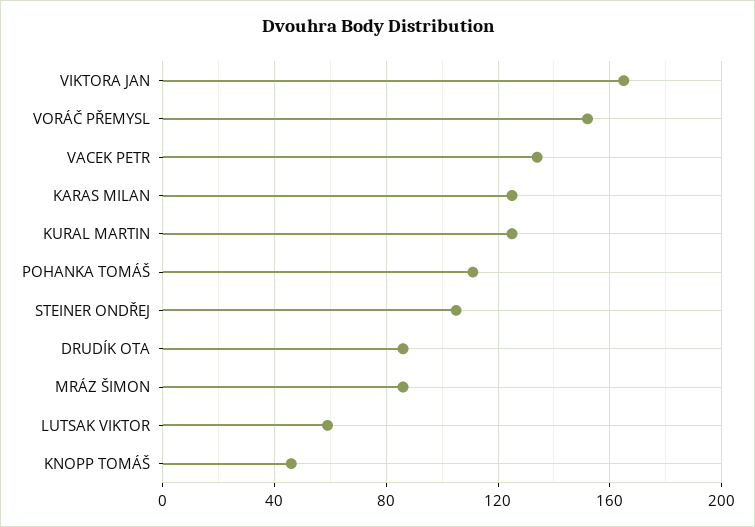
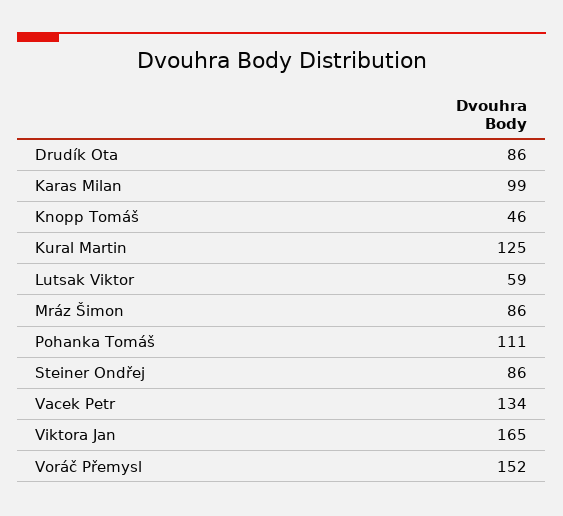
  {
    "VIKTORA JAN": 165,
    "VORÁČ PŘEMYSL": 152,
    "VACEK PETR": 134,
-   "KARAS MILAN": 125,
+   "KARAS MILAN": 99,
    "KURAL MARTIN": 125,
    "POHANKA TOMÁŠ": 111,
-   "STEINER ONDŘEJ": 105,
+   "STEINER ONDŘEJ": 86,
    "DRUDÍK OTA": 86,
    "MRÁZ ŠIMON": 86,
    "LUTSAK VIKTOR": 59,
    "KNOPP TOMÁŠ": 46
  }

